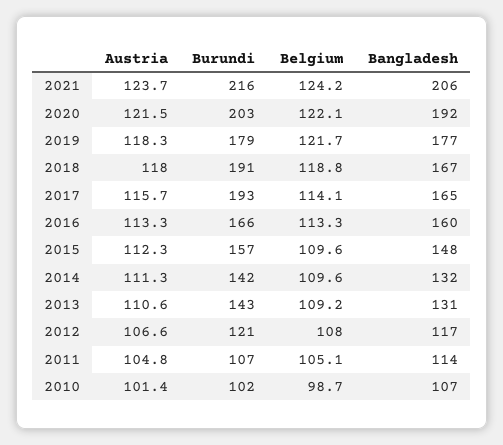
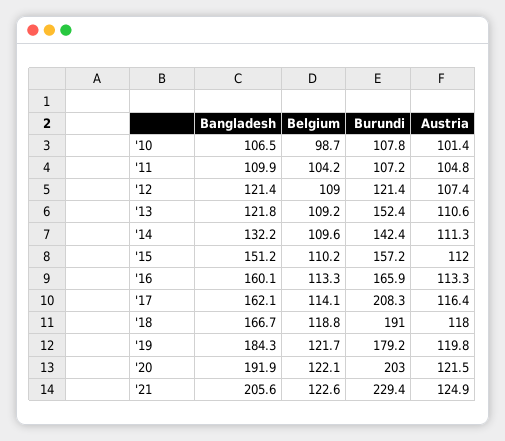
  {
    "Austria": {
-     "2021": 123.7,
+     "2021": 124.9,
      "2020": 121.5,
-     "2019": 118.3,
+     "2019": 119.8,
      "2018": 118,
-     "2017": 115.7,
+     "2017": 116.4,
      "2016": 113.3,
-     "2015": 112.3,
+     "2015": 112,
      "2014": 111.3,
      "2013": 110.6,
-     "2012": 106.6,
+     "2012": 107.4,
      "2011": 104.8,
      "2010": 101.4
    },
    "Burundi": {
-     "2021": 216,
+     "2021": 229.4,
      "2020": 203,
      "2019": 179.2,
      "2018": 191,
-     "2017": 193,
+     "2017": 208.3,
      "2016": 165.9,
      "2015": 157.2,
      "2014": 142.4,
-     "2013": 143,
+     "2013": 152.4,
      "2012": 121.4,
      "2011": 107.2,
-     "2010": 102
+     "2010": 107.8
    },
    "Belgium": {
-     "2021": 124.2,
+     "2021": 122.6,
      "2020": 122.1,
      "2019": 121.7,
      "2018": 118.8,
      "2017": 114.1,
      "2016": 113.3,
-     "2015": 109.6,
+     "2015": 110.2,
      "2014": 109.6,
      "2013": 109.2,
-     "2012": 108,
+     "2012": 109,
-     "2011": 105.1,
+     "2011": 104.2,
      "2010": 98.7
    },
    "Bangladesh": {
      "2021": 205.6,
      "2020": 191.9,
-     "2019": 177,
+     "2019": 184.3,
      "2018": 166.7,
-     "2017": 165,
+     "2017": 162.1,
      "2016": 160.1,
-     "2015": 148,
+     "2015": 151.2,
      "2014": 132.2,
-     "2013": 131,
+     "2013": 121.8,
-     "2012": 117,
+     "2012": 121.4,
-     "2011": 114,
+     "2011": 109.9,
      "2010": 106.5
    }
  }

